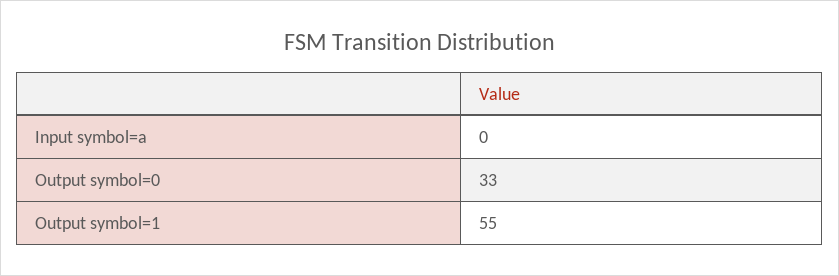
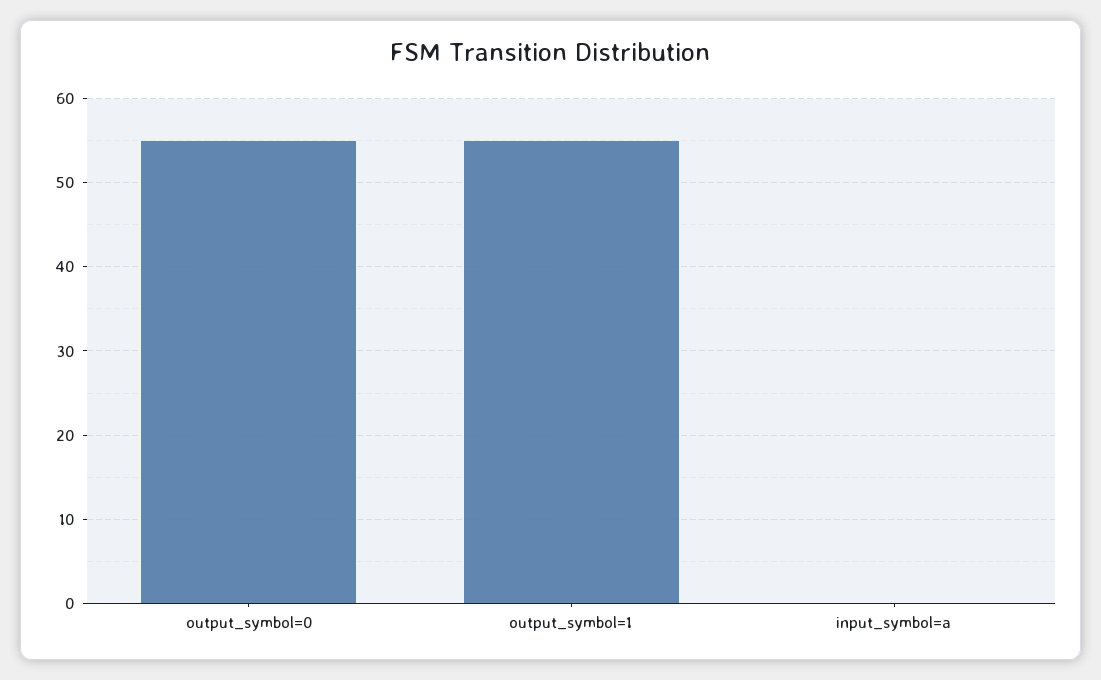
  {
    "Input symbol=a": 0,
-   "Output symbol=0": 33,
+   "Output symbol=0": 55,
    "Output symbol=1": 55
  }

